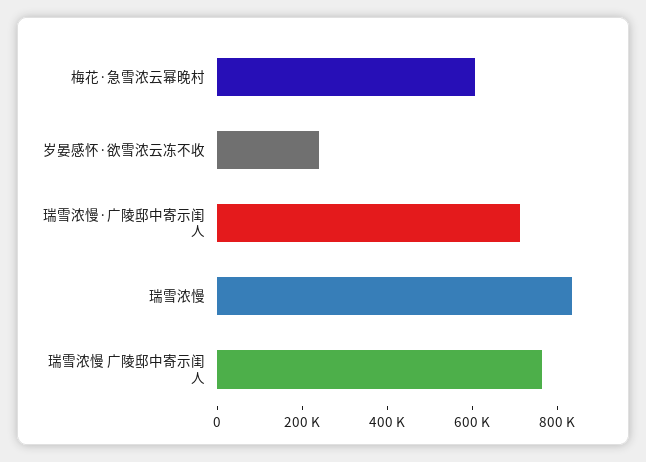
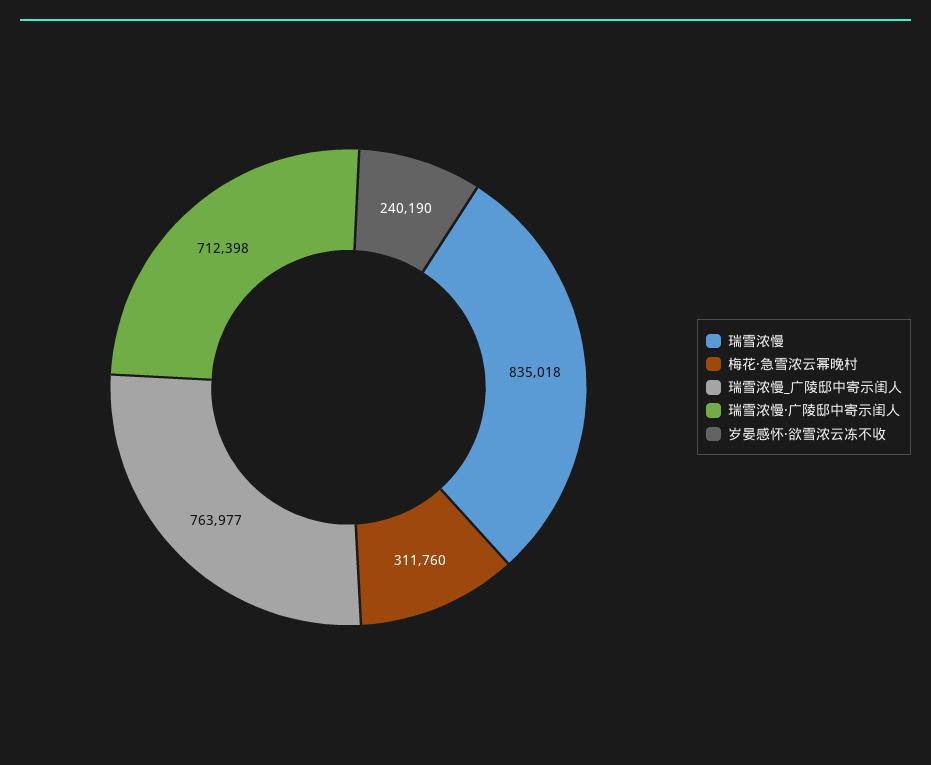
  {
-   "梅花·急雪浓云幂晚村": 600000,
+   "梅花·急雪浓云幂晚村": 311760,
    "岁晏感怀·欲雪浓云冻不收": 240190,
    "瑞雪浓慢·广陵邸中寄示闺人": 712398,
    "瑞雪浓慢": 835018,
    "瑞雪浓慢 广陵邸中寄示闺人": 763977
  }

